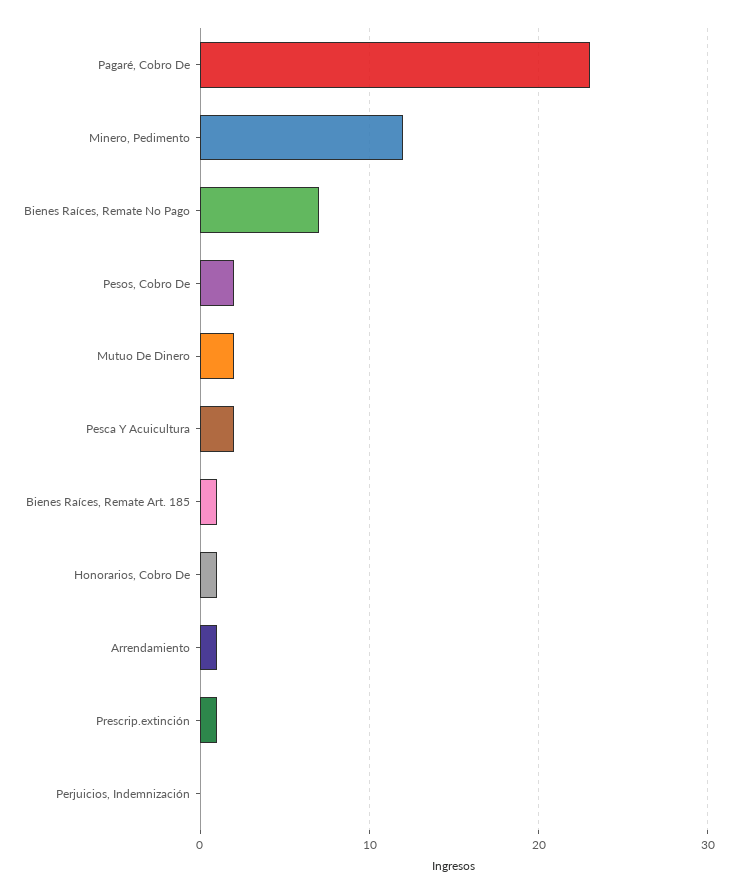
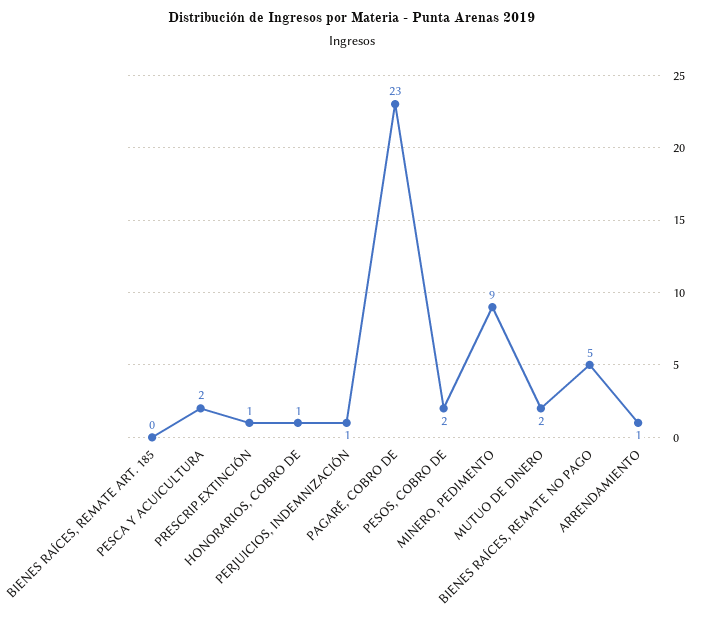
  {
    "Pagaré, Cobro De": 23,
-   "Minero, Pedimento": 12,
+   "Minero, Pedimento": 9,
-   "Bienes Raíces, Remate No Pago": 7,
+   "Bienes Raíces, Remate No Pago": 5,
    "Pesos, Cobro De": 2,
    "Mutuo De Dinero": 2,
    "Pesca Y Acuicultura": 2,
-   "Bienes Raíces, Remate Art. 185": 1,
+   "Bienes Raíces, Remate Art. 185": 0,
    "Honorarios, Cobro De": 1,
    "Arrendamiento": 1,
    "Prescrip.extinción": 1,
-   "Perjuicios, Indemnización": 0
+   "Perjuicios, Indemnización": 1
  }

